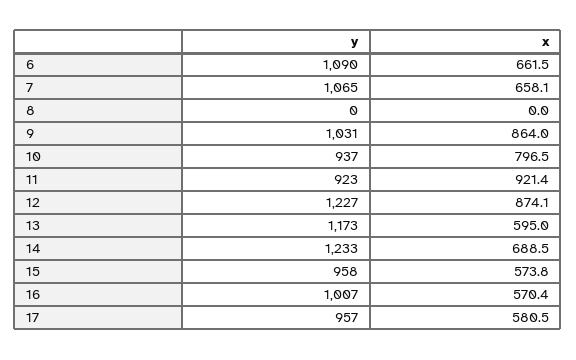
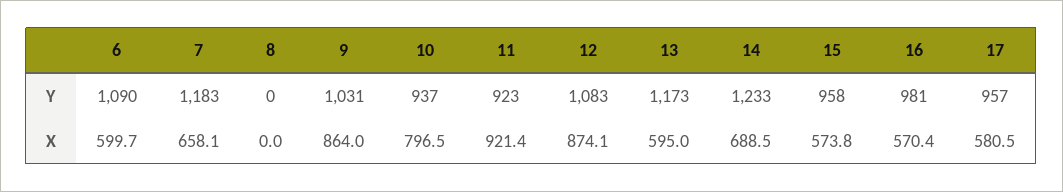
  {
    "y": {
      "6": 1090,
-     "7": 1065,
+     "7": 1183,
      "8": 0,
      "9": 1031,
      "10": 937,
      "11": 923,
-     "12": 1227,
+     "12": 1083,
      "13": 1173,
      "14": 1233,
      "15": 958,
-     "16": 1007,
+     "16": 981,
      "17": 957
    },
    "x": {
-     "6": 661.5,
+     "6": 599.7,
      "7": 658.1,
      "8": 0,
      "9": 864,
      "10": 796.5,
      "11": 921.4,
      "12": 874.1,
      "13": 595,
      "14": 688.5,
      "15": 573.8,
      "16": 570.4,
      "17": 580.5
    }
  }

